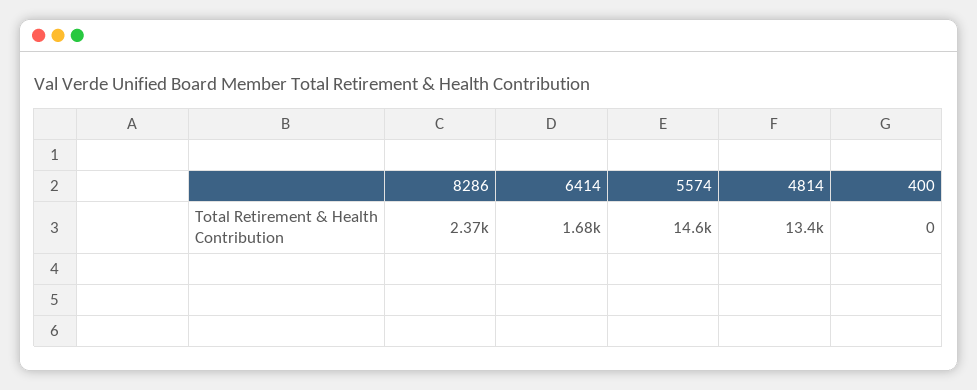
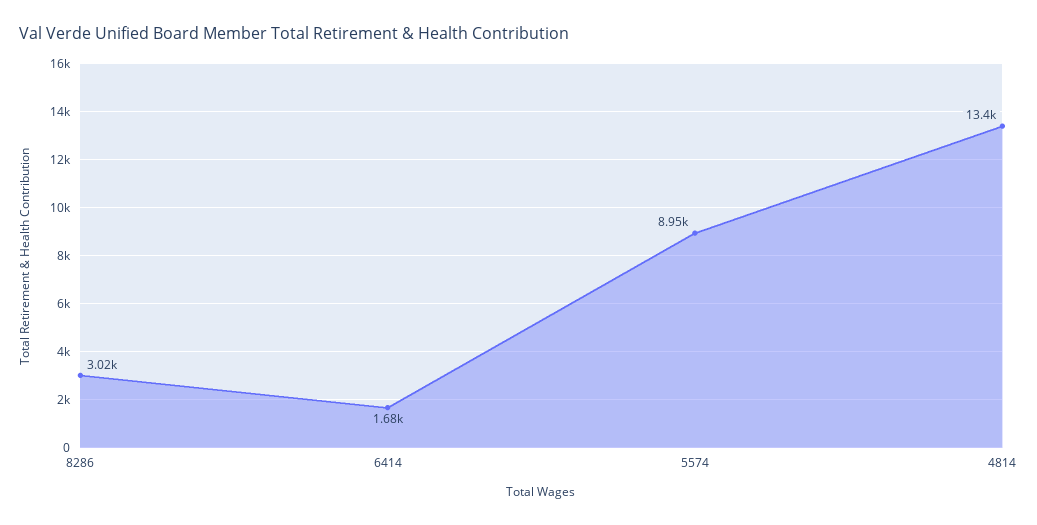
  {
-   "8286": 2370,
+   "8286": 3020,
    "6414": 1680,
-   "5574": 14600,
+   "5574": 8950,
-   "4814": 13400,
+   "4814": 13400
-   "400": 0
  }

